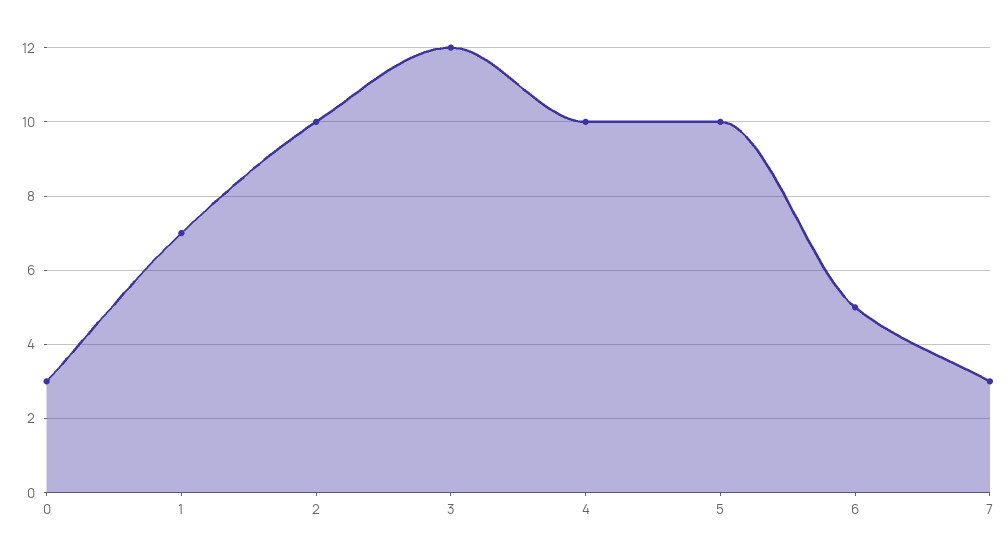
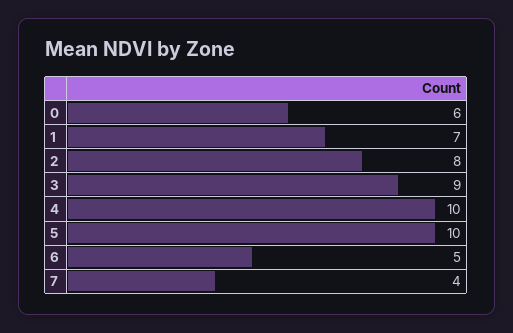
  {
-   "0": 3,
+   "0": 6,
    "1": 7,
-   "2": 10,
+   "2": 8,
-   "3": 12,
+   "3": 9,
    "4": 10,
    "5": 10,
    "6": 5,
-   "7": 3
+   "7": 4
  }

